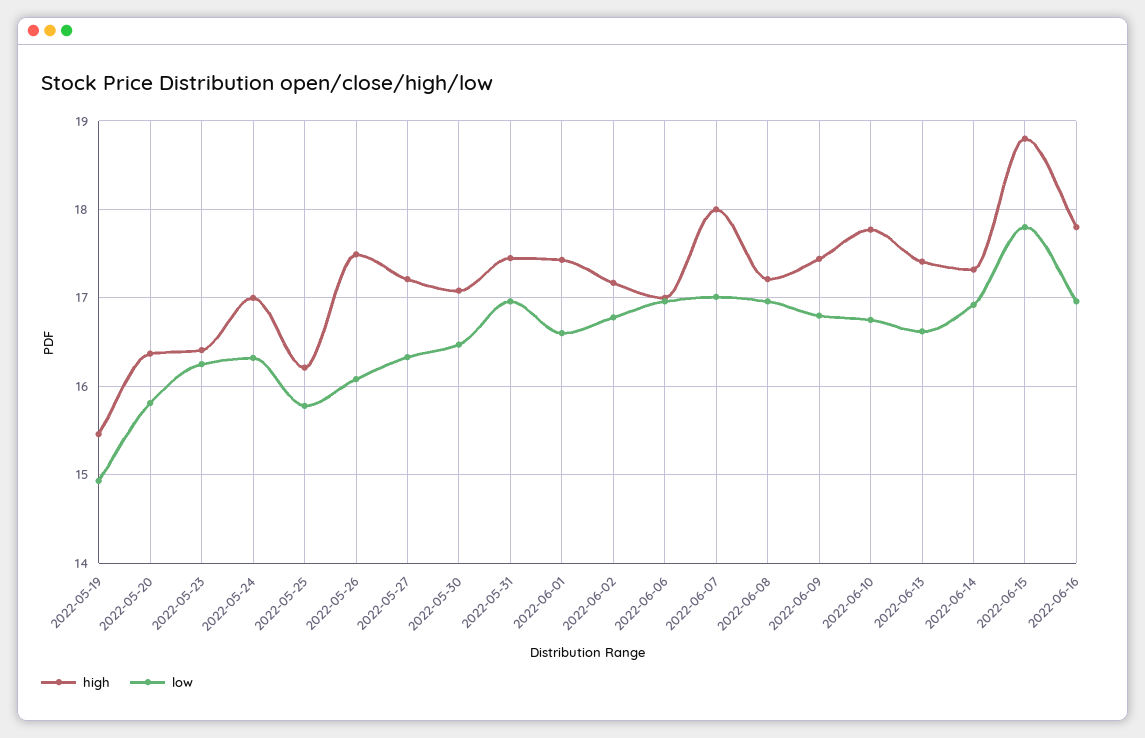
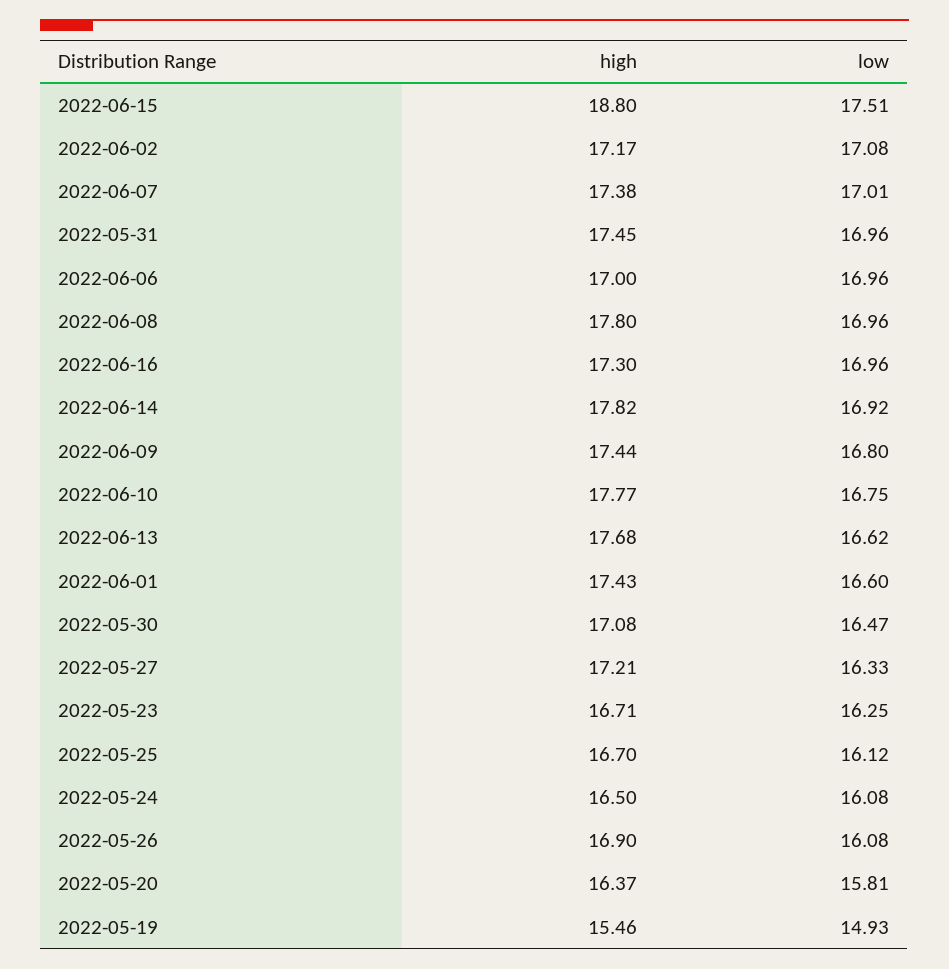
  {
    "high": {
      "2022-05-19": 15.46,
      "2022-05-20": 16.37,
-     "2022-05-23": 16.4,
+     "2022-05-23": 16.71,
-     "2022-05-24": 17,
+     "2022-05-24": 16.5,
-     "2022-05-25": 16.2,
+     "2022-05-25": 16.7,
-     "2022-05-26": 17.5,
+     "2022-05-26": 16.9,
      "2022-05-27": 17.21,
      "2022-05-30": 17.08,
      "2022-05-31": 17.45,
      "2022-06-01": 17.43,
      "2022-06-02": 17.17,
      "2022-06-06": 17,
-     "2022-06-07": 18,
+     "2022-06-07": 17.38,
-     "2022-06-08": 17.2,
+     "2022-06-08": 17.8,
      "2022-06-09": 17.44,
      "2022-06-10": 17.77,
-     "2022-06-13": 17.4,
+     "2022-06-13": 17.68,
-     "2022-06-14": 17.3,
+     "2022-06-14": 17.82,
      "2022-06-15": 18.8,
-     "2022-06-16": 17.8
+     "2022-06-16": 17.3
    },
    "low": {
      "2022-05-19": 14.93,
      "2022-05-20": 15.81,
      "2022-05-23": 16.25,
-     "2022-05-24": 16.3,
+     "2022-05-24": 16.08,
-     "2022-05-25": 15.8,
+     "2022-05-25": 16.12,
      "2022-05-26": 16.08,
      "2022-05-27": 16.33,
      "2022-05-30": 16.47,
      "2022-05-31": 16.96,
      "2022-06-01": 16.6,
-     "2022-06-02": 16.8,
+     "2022-06-02": 17.08,
      "2022-06-06": 16.96,
      "2022-06-07": 17.01,
      "2022-06-08": 16.96,
      "2022-06-09": 16.8,
      "2022-06-10": 16.75,
      "2022-06-13": 16.62,
      "2022-06-14": 16.92,
-     "2022-06-15": 17.8,
+     "2022-06-15": 17.51,
      "2022-06-16": 16.96
    }
  }

